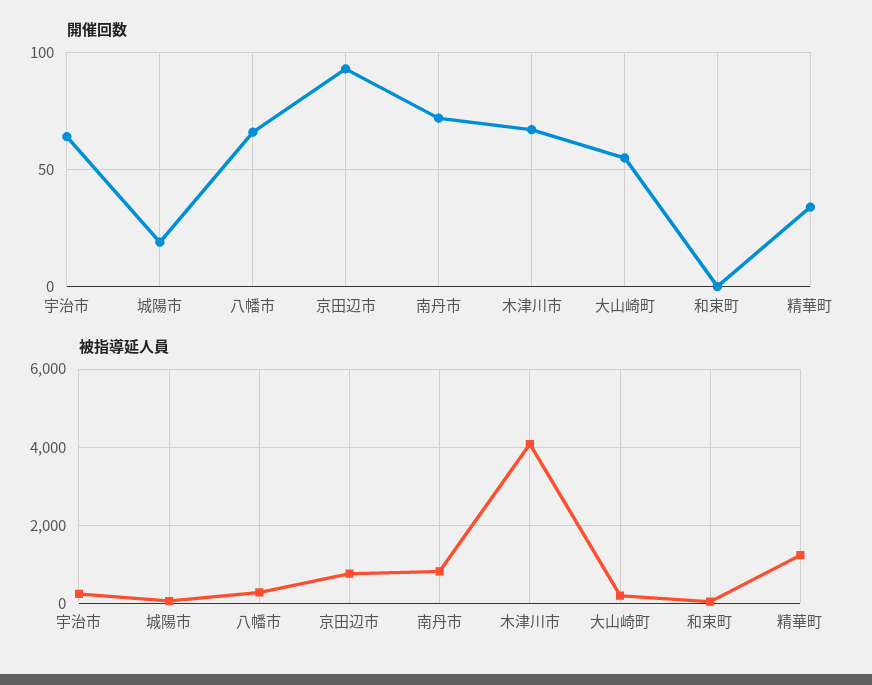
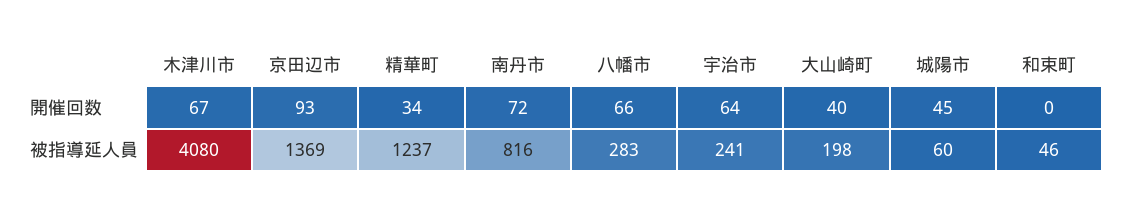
  {
    "開催回数": {
      "宇治市": 64,
-     "城陽市": 20,
+     "城陽市": 45,
      "八幡市": 66,
      "京田辺市": 93,
      "南丹市": 72,
      "木津川市": 67,
-     "大山崎町": 55,
+     "大山崎町": 40,
      "和束町": 0,
      "精華町": 34
    },
    "被指導延人員": {
      "宇治市": 241,
      "城陽市": 60,
      "八幡市": 283,
-     "京田辺市": 800,
+     "京田辺市": 1369,
      "南丹市": 816,
      "木津川市": 4080,
      "大山崎町": 198,
      "和束町": 46,
      "精華町": 1237
    }
  }

